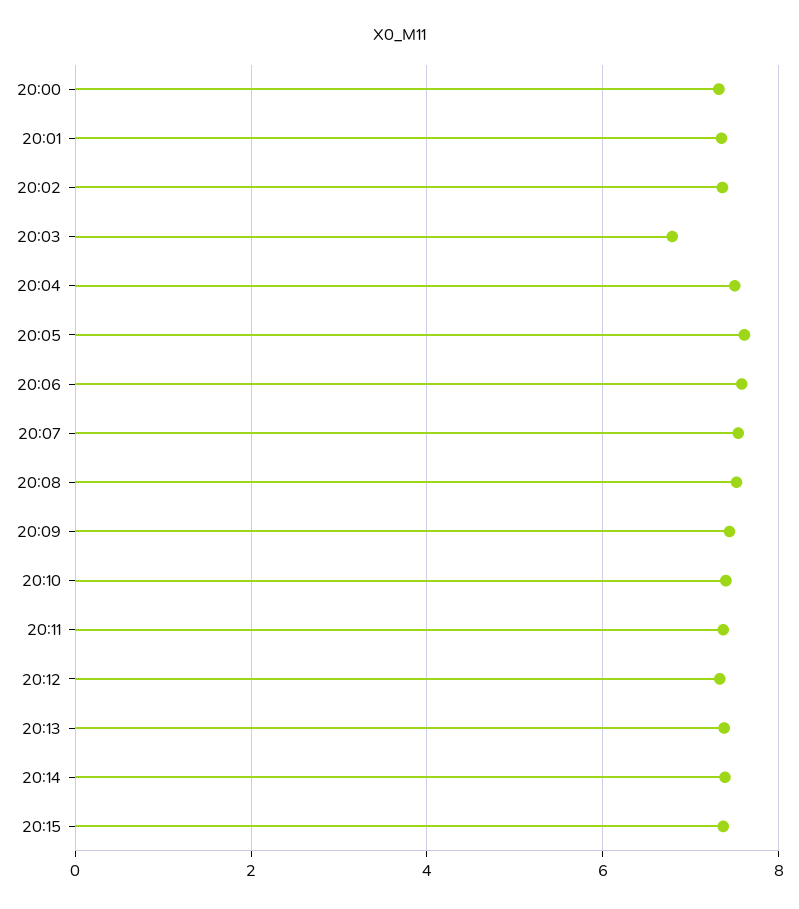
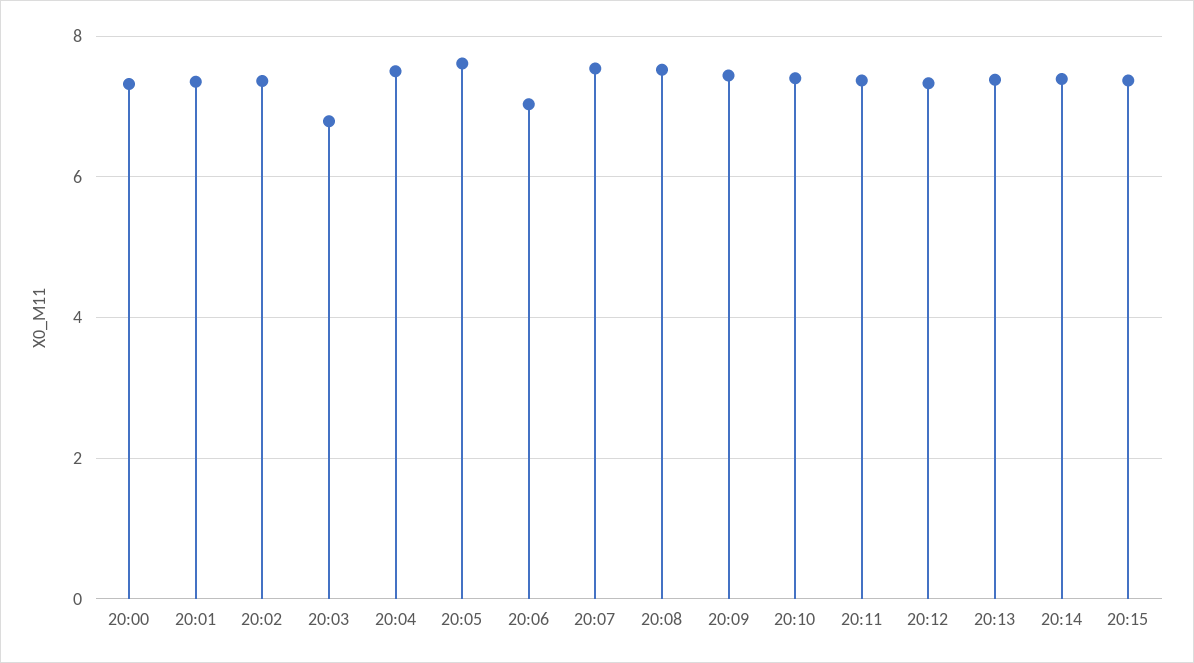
  {
    "20:00": 7.4,
    "20:01": 7.4,
    "20:02": 7.4,
    "20:03": 6.8,
    "20:04": 7.6,
    "20:05": 7.6,
-   "20:06": 7.6,
+   "20:06": 7,
    "20:07": 7.6,
    "20:08": 7.6,
    "20:09": 7.4,
    "20:10": 7.4,
    "20:11": 7.4,
    "20:12": 7.4,
    "20:13": 7.4,
    "20:14": 7.4,
    "20:15": 7.4
  }

